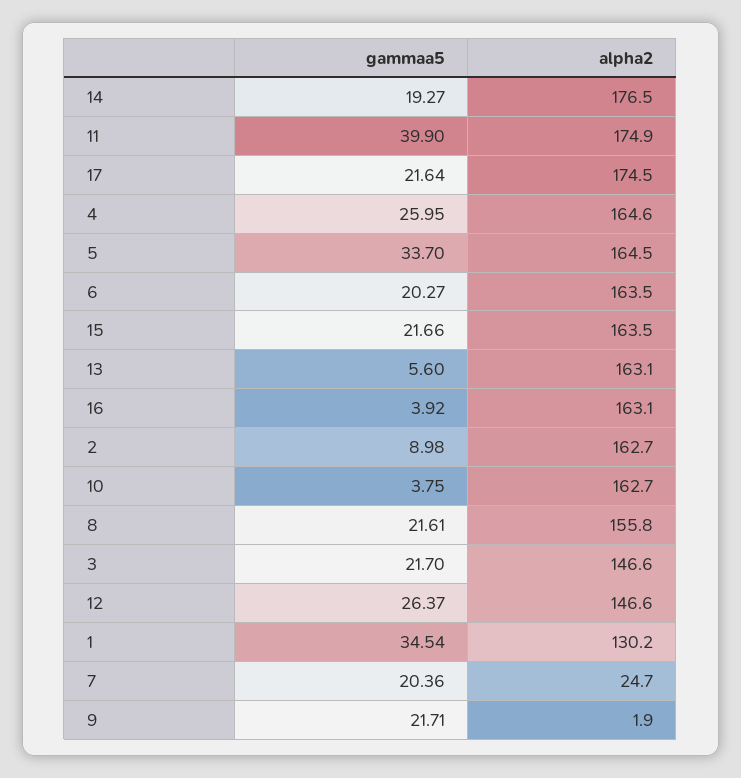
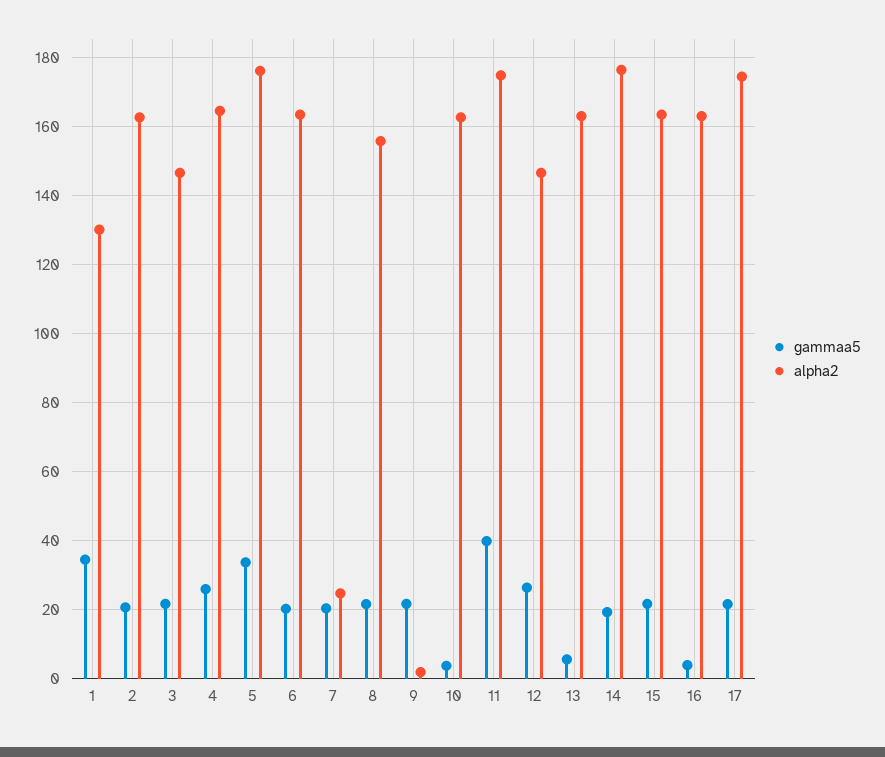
  {
    "gammaa5": {
      "14": 19.27,
      "11": 39.9,
      "17": 21.64,
      "4": 25.95,
      "5": 33.7,
      "6": 20.27,
      "15": 21.66,
      "13": 5.6,
      "16": 3.92,
-     "2": 8.98,
+     "2": 20,
      "10": 3.75,
      "8": 21.61,
      "3": 21.7,
      "12": 26.37,
      "1": 34.54,
      "7": 20.36,
      "9": 21.71
    },
    "alpha2": {
      "14": 176.5,
      "11": 174.9,
      "17": 174.5,
      "4": 164.6,
-     "5": 164.5,
+     "5": 176,
      "6": 163.5,
      "15": 163.5,
      "13": 163.1,
      "16": 163.1,
      "2": 162.7,
      "10": 162.7,
      "8": 155.8,
      "3": 146.6,
      "12": 146.6,
      "1": 130.2,
      "7": 24.7,
      "9": 1.9
    }
  }

